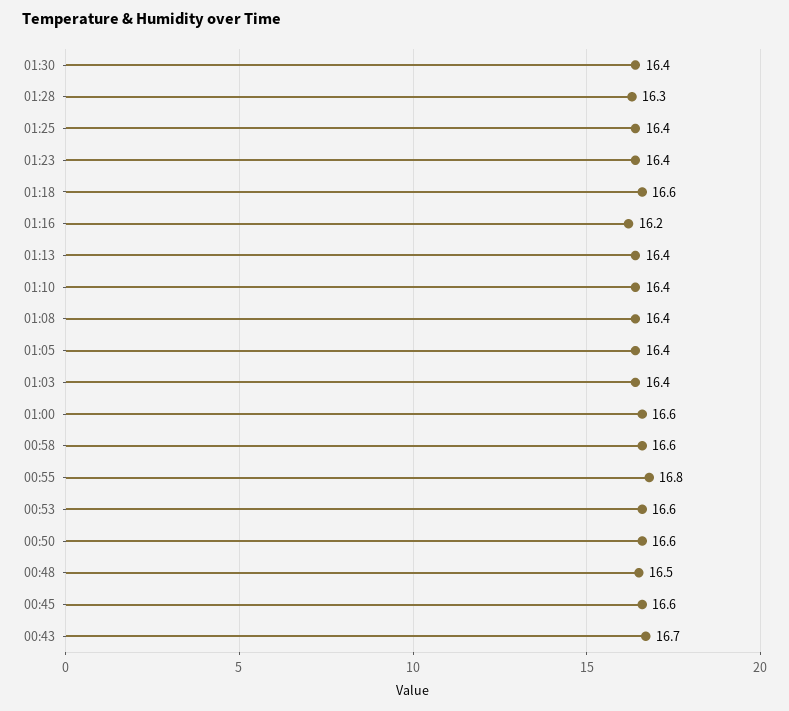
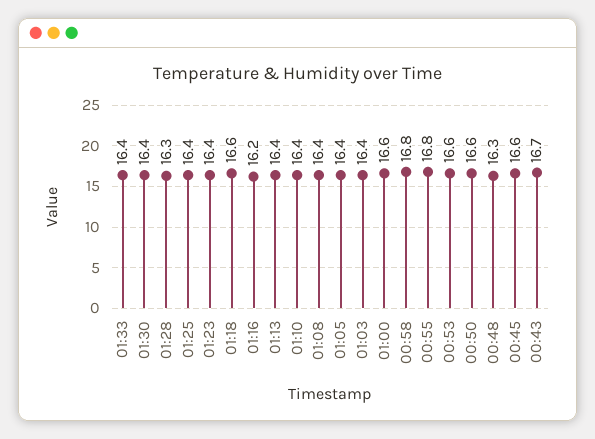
  {
    "01:30": 16.4,
    "01:28": 16.3,
    "01:25": 16.4,
    "01:23": 16.4,
    "01:18": 16.6,
    "01:16": 16.2,
    "01:13": 16.4,
    "01:10": 16.4,
    "01:08": 16.4,
    "01:05": 16.4,
    "01:03": 16.4,
    "01:00": 16.6,
-   "00:58": 16.6,
+   "00:58": 16.8,
    "00:55": 16.8,
    "00:53": 16.6,
    "00:50": 16.6,
-   "00:48": 16.5,
+   "00:48": 16.3,
    "00:45": 16.6,
-   "00:43": 16.7
+   "00:43": 16.7,
+   "01:33": 16.4
  }

